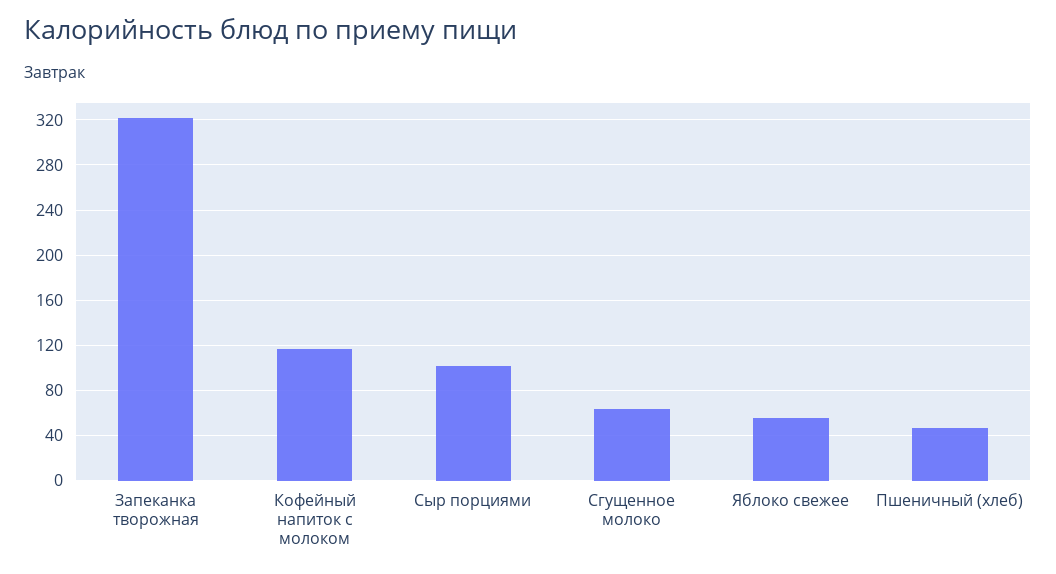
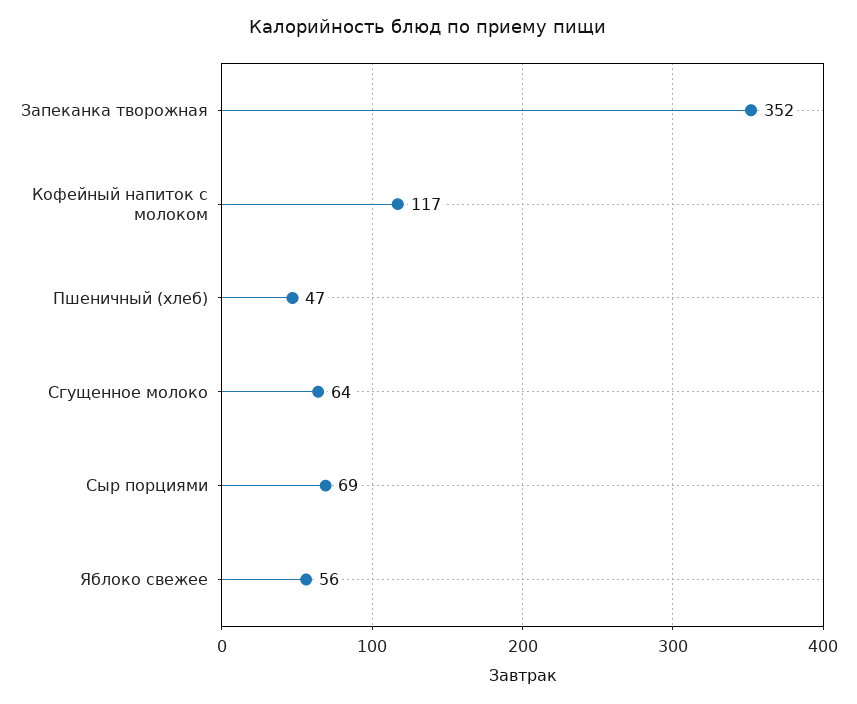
  {
-   "Запеканка творожная": 320,
+   "Запеканка творожная": 352,
    "Кофейный напиток с молоком": 117,
-   "Сыр порциями": 100,
+   "Сыр порциями": 69,
    "Сгущенное молоко": 64,
    "Яблоко свежее": 56,
    "Пшеничный (хлеб)": 47
  }

